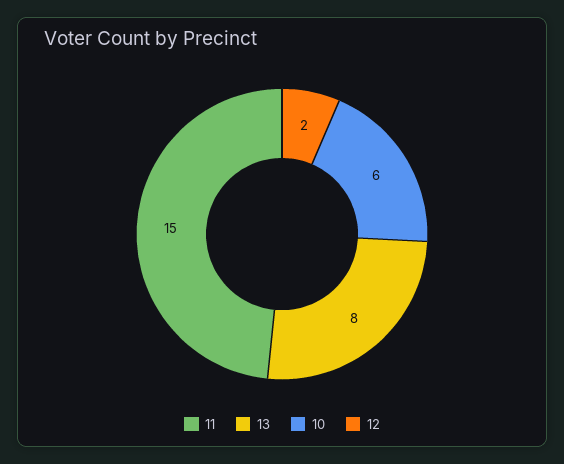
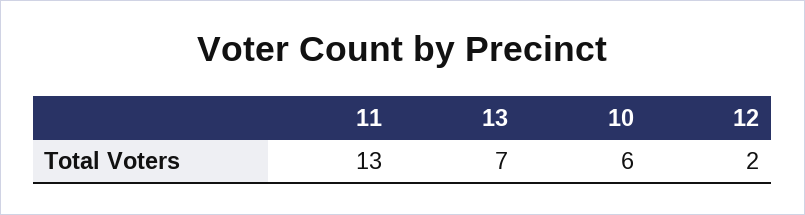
  {
-   "11": 15,
+   "11": 13,
-   "13": 8,
+   "13": 7,
    "10": 6,
    "12": 2
  }

